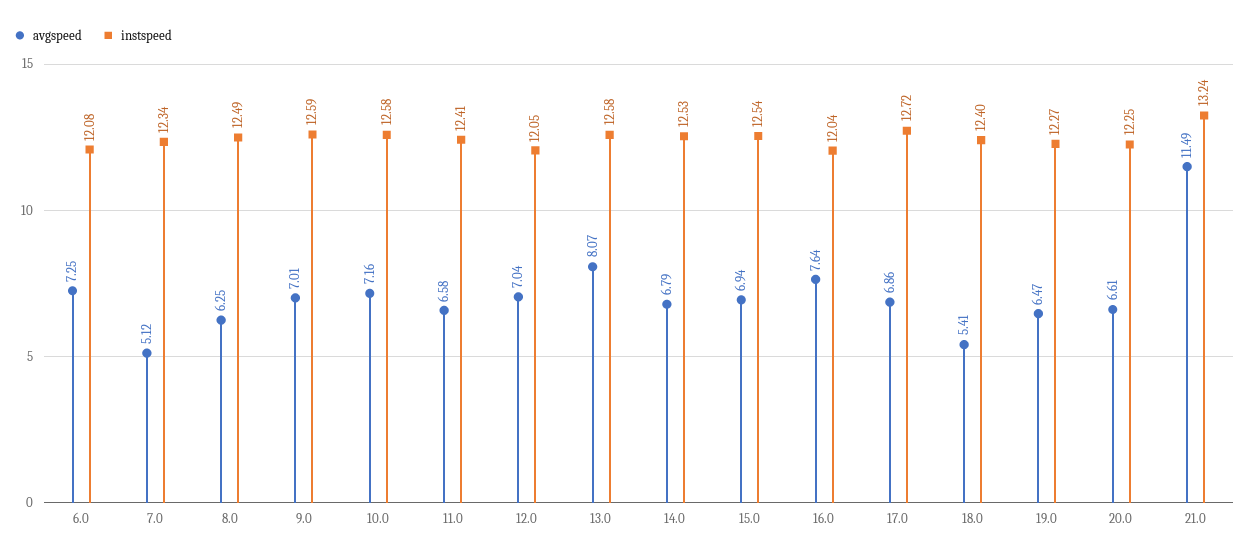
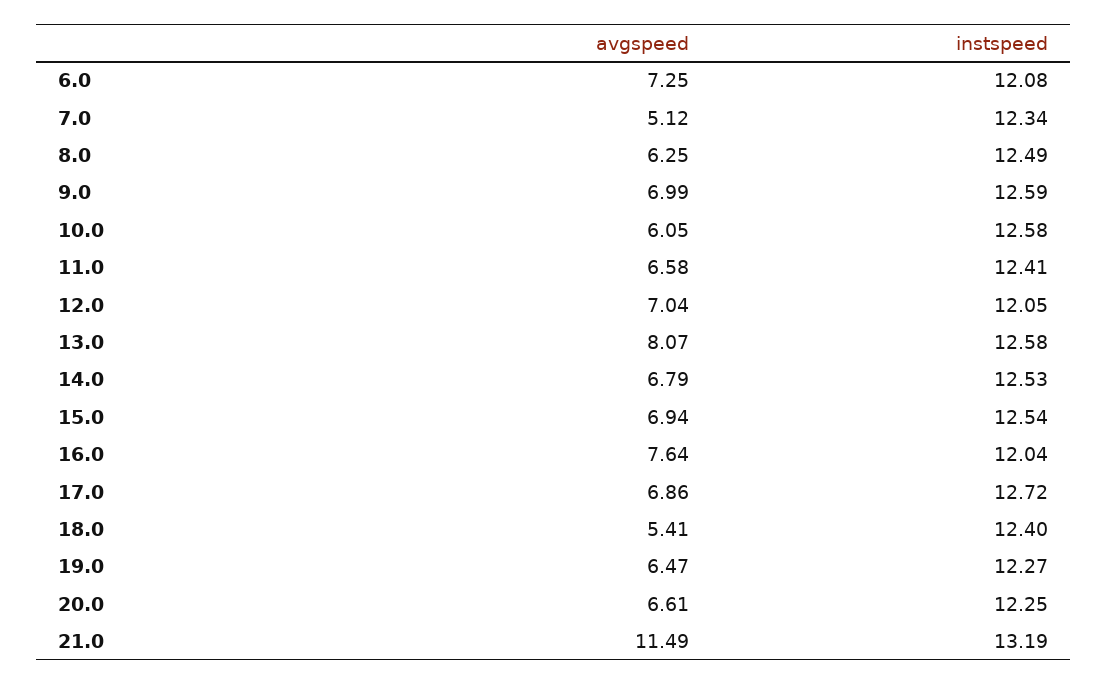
  {
    "avgspeed": {
      "6.0": 7.25,
      "7.0": 5.12,
      "8.0": 6.25,
-     "9.0": 7.01,
+     "9.0": 6.99,
-     "10.0": 7.16,
+     "10.0": 6.05,
      "11.0": 6.58,
      "12.0": 7.04,
      "13.0": 8.07,
      "14.0": 6.79,
      "15.0": 6.94,
      "16.0": 7.64,
      "17.0": 6.86,
      "18.0": 5.41,
      "19.0": 6.47,
      "20.0": 6.61,
      "21.0": 11.49
    },
    "instspeed": {
      "6.0": 12.08,
      "7.0": 12.34,
      "8.0": 12.49,
      "9.0": 12.59,
      "10.0": 12.58,
      "11.0": 12.41,
      "12.0": 12.05,
      "13.0": 12.58,
      "14.0": 12.53,
      "15.0": 12.54,
      "16.0": 12.04,
      "17.0": 12.72,
      "18.0": 12.4,
      "19.0": 12.27,
      "20.0": 12.25,
-     "21.0": 13.24
+     "21.0": 13.19
    }
  }

